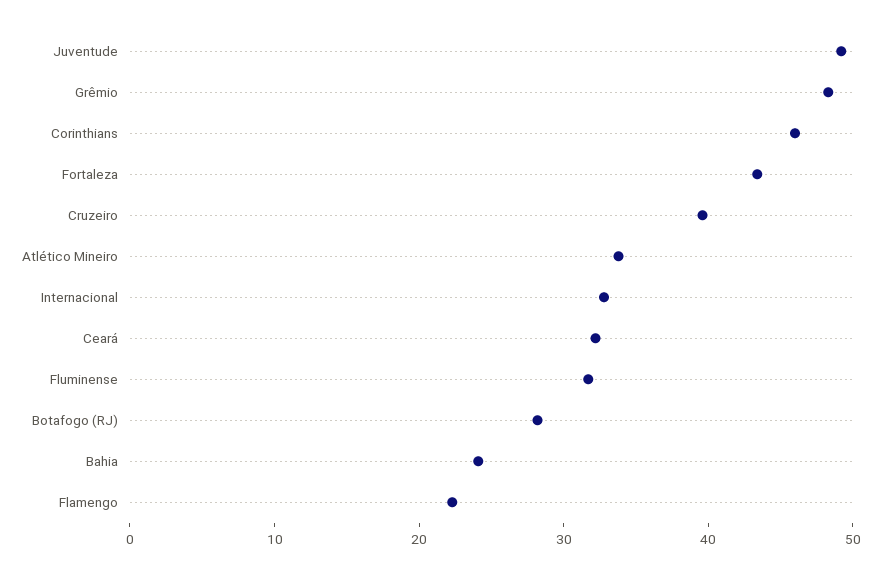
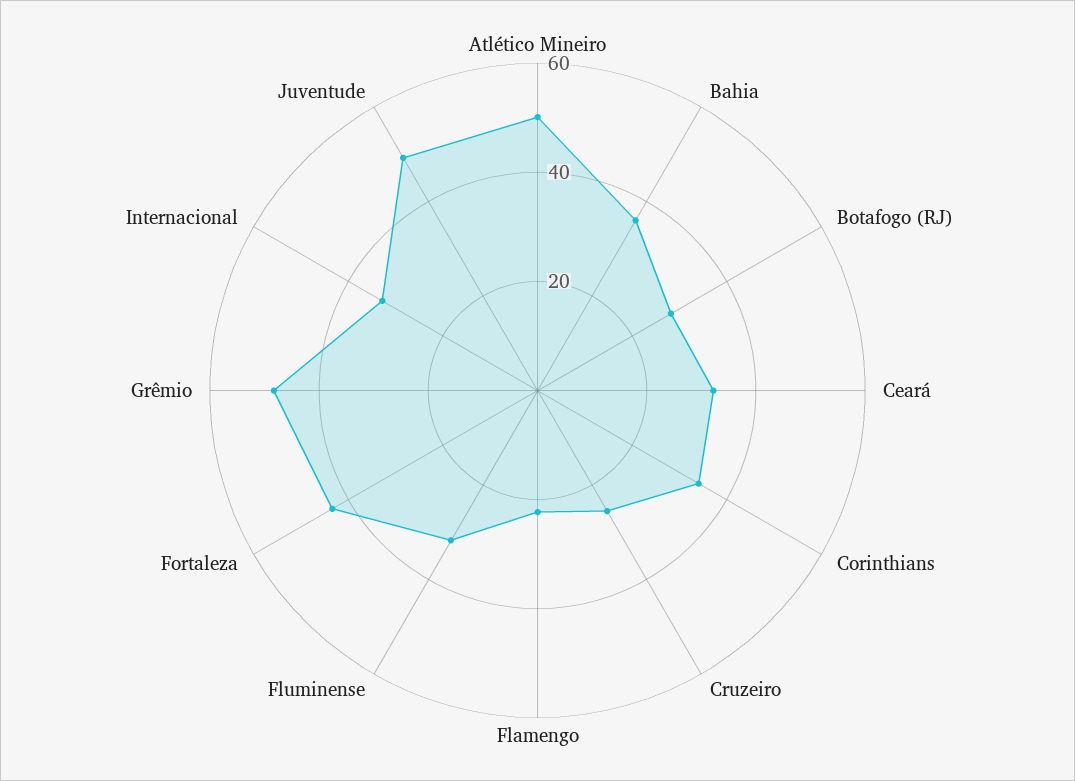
  {
    "Juventude": 50,
    "Grêmio": 48,
-   "Corinthians": 46,
+   "Corinthians": 35,
    "Fortaleza": 44,
-   "Cruzeiro": 40,
+   "Cruzeiro": 25,
-   "Atlético Mineiro": 34,
+   "Atlético Mineiro": 50,
    "Internacional": 32,
    "Ceará": 32,
    "Fluminense": 32,
    "Botafogo (RJ)": 28,
-   "Bahia": 24,
+   "Bahia": 35,
    "Flamengo": 22
  }

